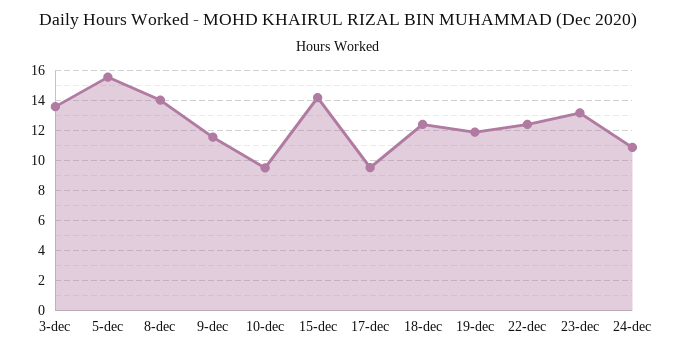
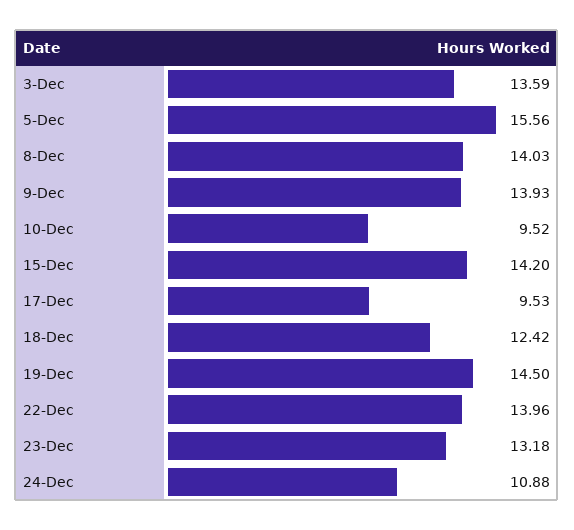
  {
    "3-dec": 13.59,
    "5-dec": 15.56,
    "8-dec": 14.03,
-   "9-dec": 11.5,
+   "9-dec": 13.93,
    "10-dec": 9.52,
    "15-dec": 14.2,
    "17-dec": 9.53,
    "18-dec": 12.42,
-   "19-dec": 12,
+   "19-dec": 14.5,
-   "22-dec": 12.5,
+   "22-dec": 13.96,
    "23-dec": 13.18,
    "24-dec": 10.88
  }

